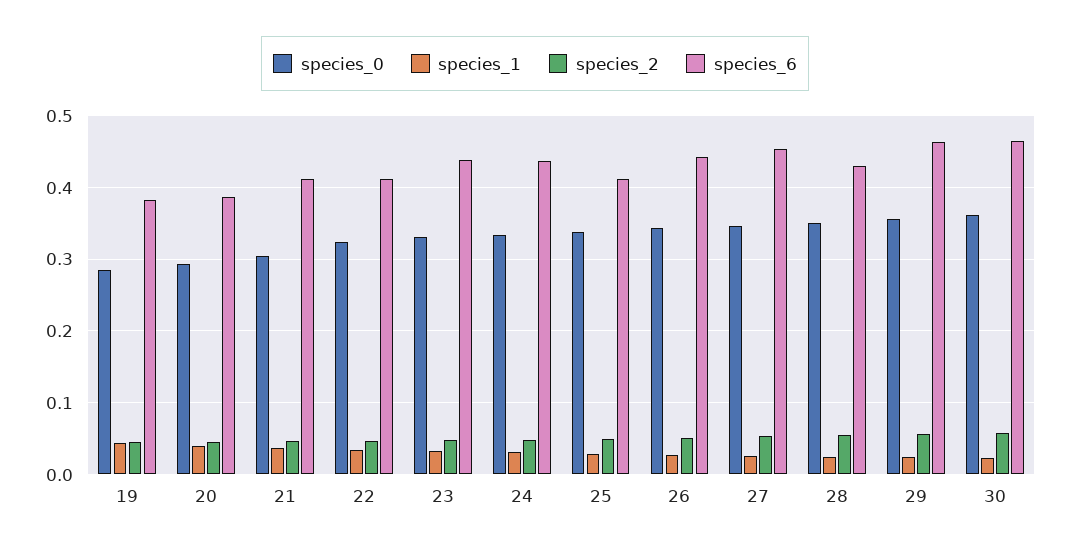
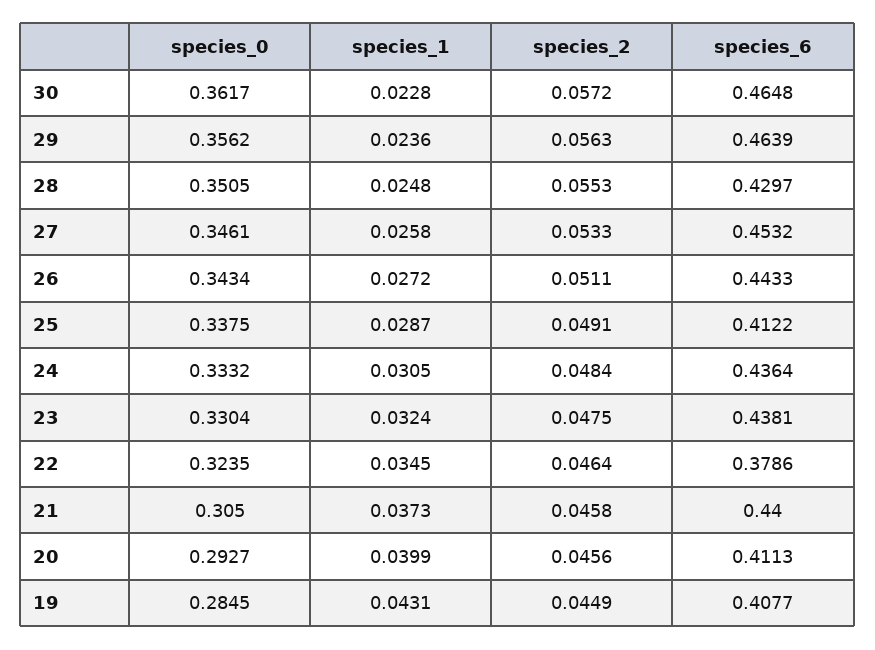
  {
    "species_0": {
      "19": 0.2845,
      "20": 0.2927,
      "21": 0.305,
      "22": 0.3235,
      "23": 0.3304,
      "24": 0.3332,
      "25": 0.3375,
      "26": 0.3434,
      "27": 0.3461,
      "28": 0.3505,
      "29": 0.3562,
      "30": 0.3617
    },
    "species_1": {
      "19": 0.0431,
      "20": 0.0399,
      "21": 0.0373,
      "22": 0.0345,
      "23": 0.0324,
      "24": 0.0305,
      "25": 0.0287,
      "26": 0.0272,
      "27": 0.0258,
      "28": 0.0248,
      "29": 0.0236,
      "30": 0.0228
    },
    "species_2": {
      "19": 0.0449,
      "20": 0.0456,
      "21": 0.0458,
      "22": 0.0464,
      "23": 0.0475,
      "24": 0.0484,
      "25": 0.0491,
      "26": 0.0511,
      "27": 0.0533,
      "28": 0.0553,
      "29": 0.0563,
      "30": 0.0572
    },
    "species_6": {
-     "19": 0.38,
+     "19": 0.4077,
-     "20": 0.39,
+     "20": 0.4113,
-     "21": 0.41,
+     "21": 0.44,
-     "22": 0.41,
+     "22": 0.3786,
      "23": 0.4381,
      "24": 0.4364,
      "25": 0.4122,
      "26": 0.4433,
      "27": 0.4532,
      "28": 0.4297,
      "29": 0.4639,
      "30": 0.4648
    }
  }

